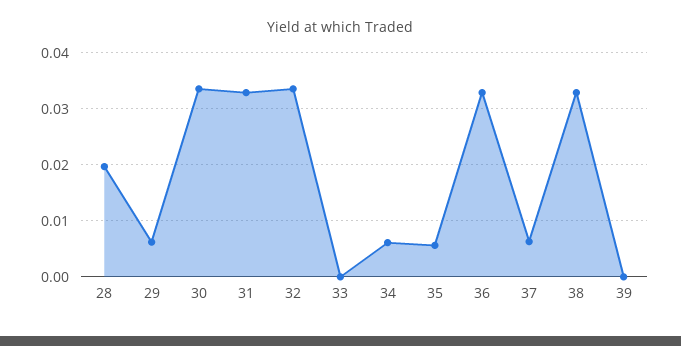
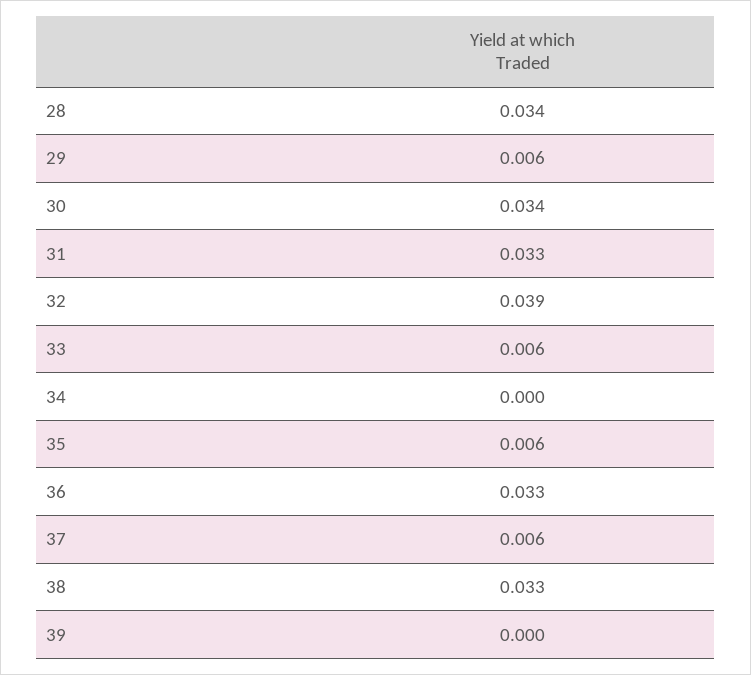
  {
-   "28": 0.02,
+   "28": 0.034,
    "29": 0.006,
    "30": 0.034,
    "31": 0.033,
-   "32": 0.034,
+   "32": 0.039,
-   "33": 0,
+   "33": 0.006,
-   "34": 0.006,
+   "34": 0,
    "35": 0.006,
    "36": 0.033,
    "37": 0.006,
    "38": 0.033,
    "39": 0
  }

